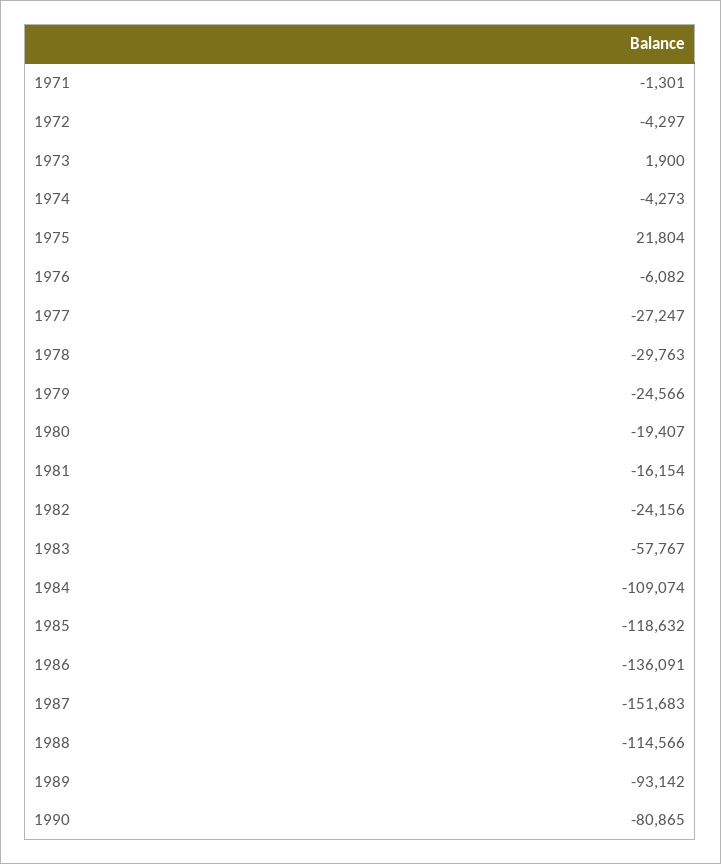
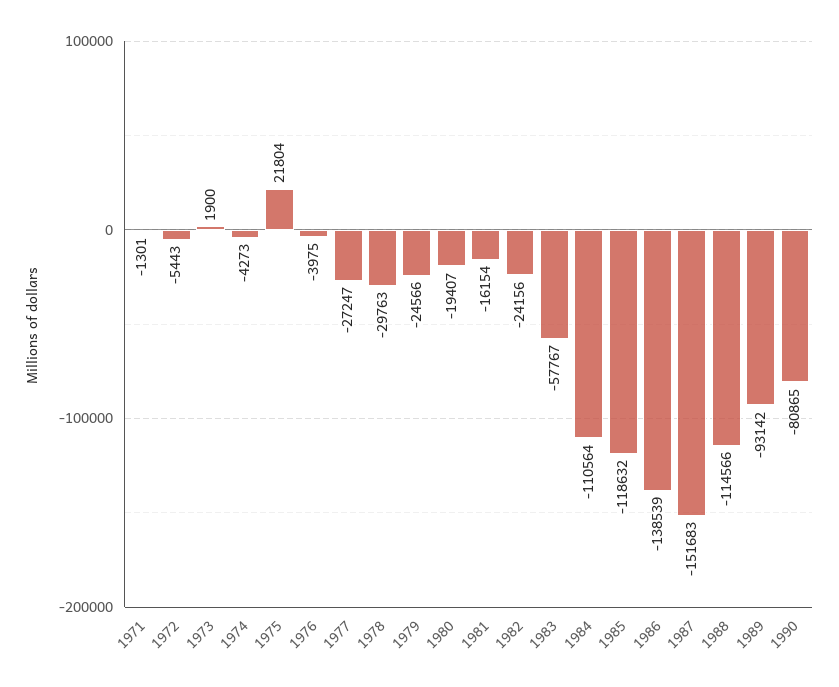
  {
    "1971": -1301,
-   "1972": -4297,
+   "1972": -5443,
    "1973": 1900,
    "1974": -4273,
    "1975": 21804,
-   "1976": -6082,
+   "1976": -3975,
    "1977": -27247,
    "1978": -29763,
    "1979": -24566,
    "1980": -19407,
    "1981": -16154,
    "1982": -24156,
    "1983": -57767,
-   "1984": -109074,
+   "1984": -110564,
    "1985": -118632,
-   "1986": -136091,
+   "1986": -138539,
    "1987": -151683,
    "1988": -114566,
    "1989": -93142,
    "1990": -80865
  }

